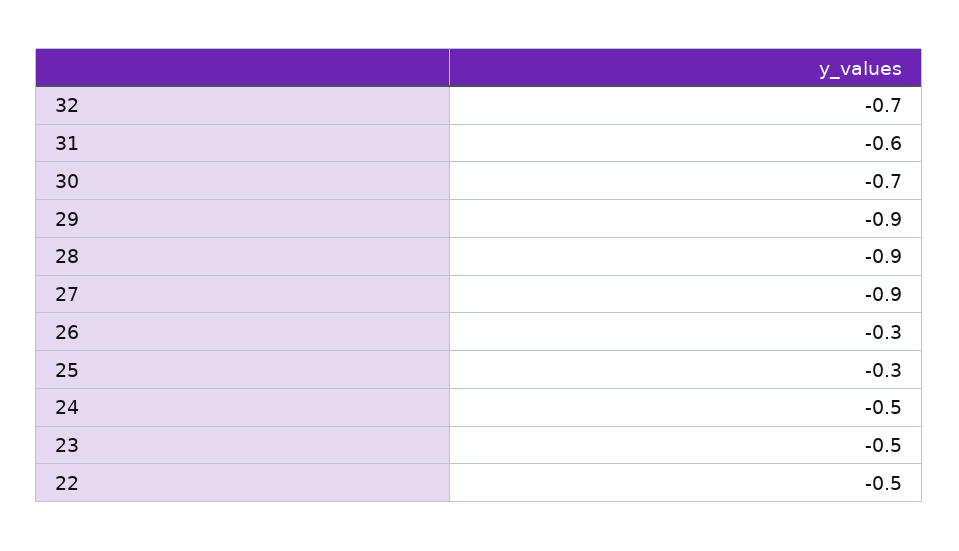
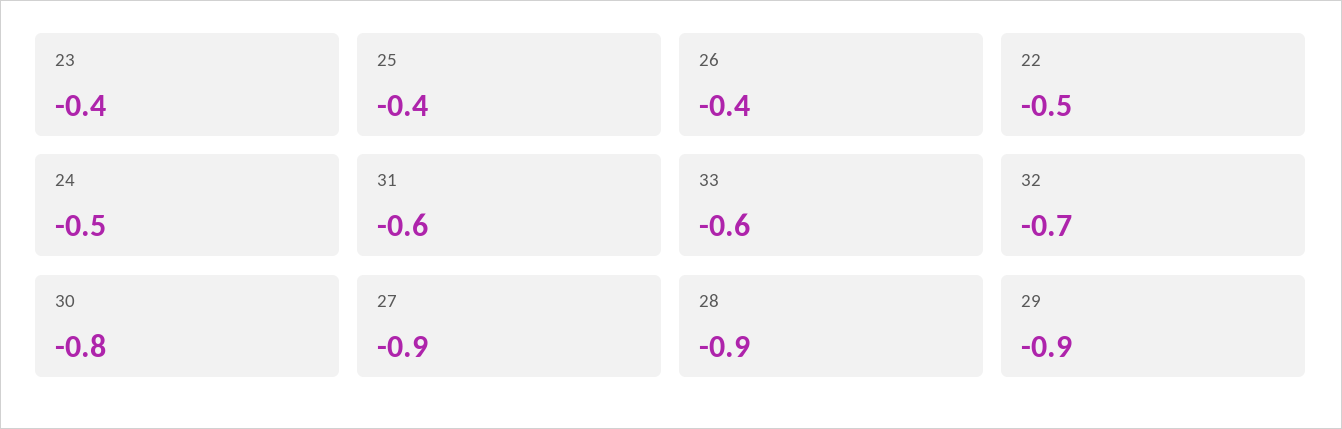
  {
    "32": -0.7,
    "31": -0.6,
-   "30": -0.7,
+   "30": -0.8,
    "29": -0.9,
    "28": -0.9,
    "27": -0.9,
-   "26": -0.3,
+   "26": -0.4,
-   "25": -0.3,
+   "25": -0.4,
    "24": -0.5,
-   "23": -0.5,
+   "23": -0.4,
-   "22": -0.5
+   "22": -0.5,
+   "33": -0.6
  }

